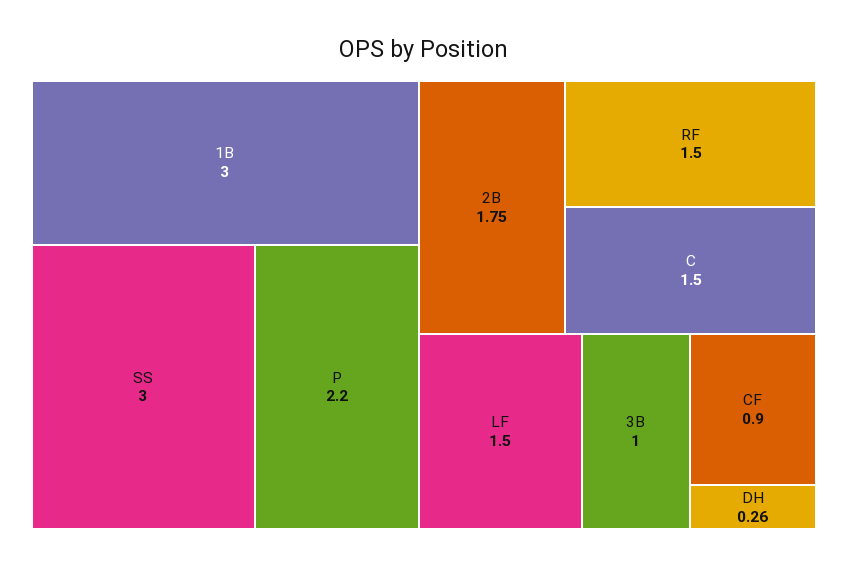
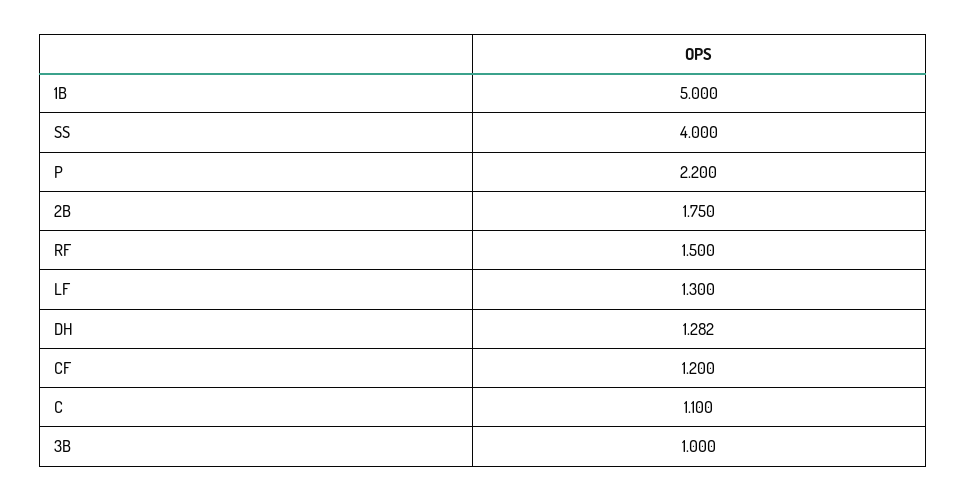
  {
-   "1B": 3,
+   "1B": 5,
-   "SS": 3,
+   "SS": 4,
    "P": 2.2,
    "2B": 1.75,
    "RF": 1.5,
-   "C": 1.5,
+   "C": 1.1,
-   "LF": 1.5,
+   "LF": 1.3,
    "3B": 1,
-   "CF": 0.9,
+   "CF": 1.2,
-   "DH": 0.26
+   "DH": 1.282
  }

